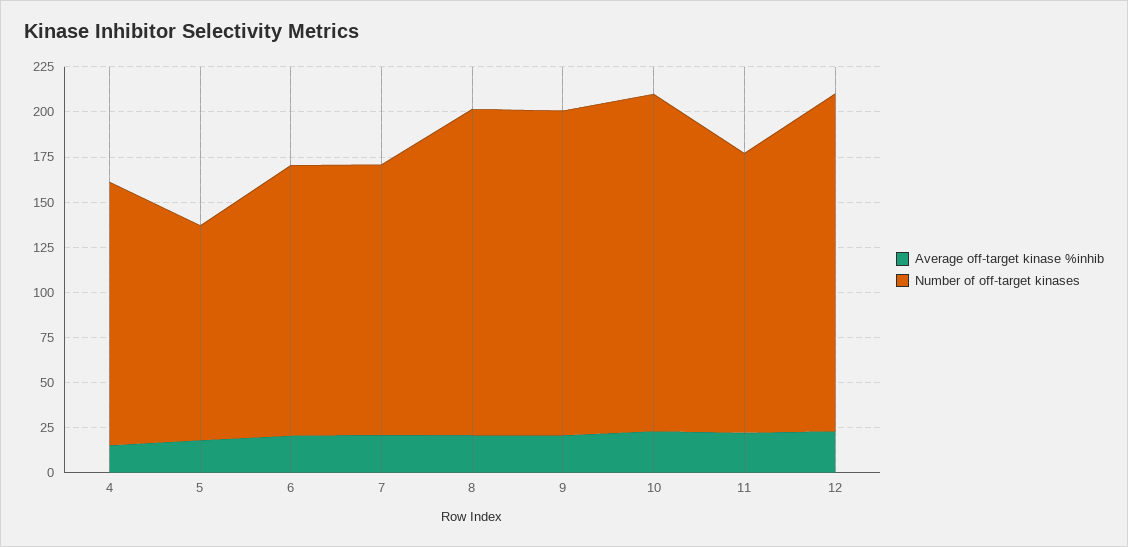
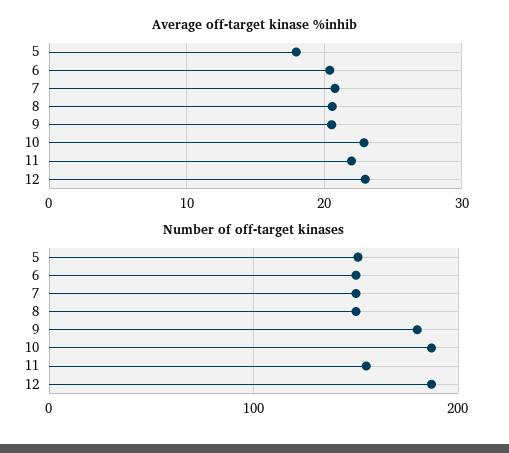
  {
    "Average off-target kinase %inhib": {
-     "4": 15,
      "5": 18,
      "6": 20,
      "7": 21,
      "8": 21,
      "9": 21,
      "10": 23,
      "11": 22,
      "12": 23
    },
    "Number of off-target kinases": {
-     "4": 145,
-     "5": 120,
+     "5": 150,
      "6": 150,
      "7": 150,
-     "8": 180,
+     "8": 150,
      "9": 180,
      "10": 185,
      "11": 155,
      "12": 185
    }
  }

